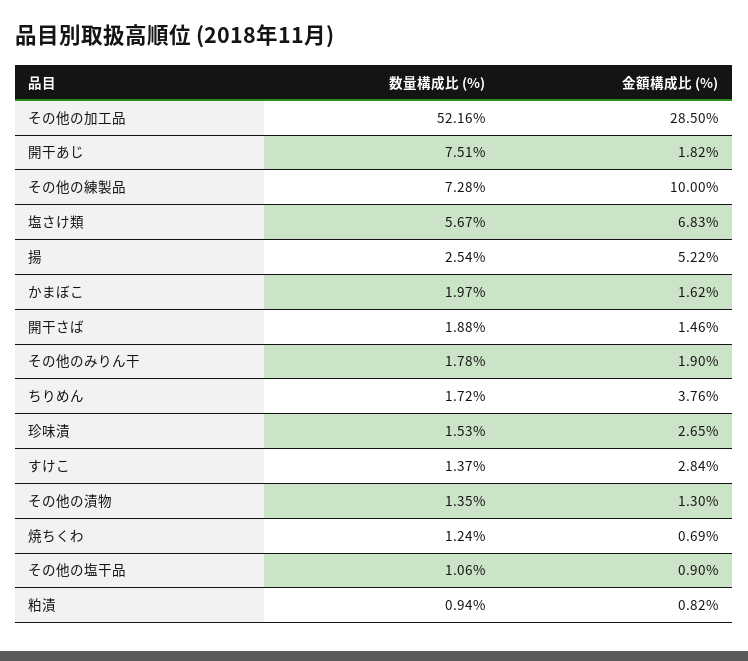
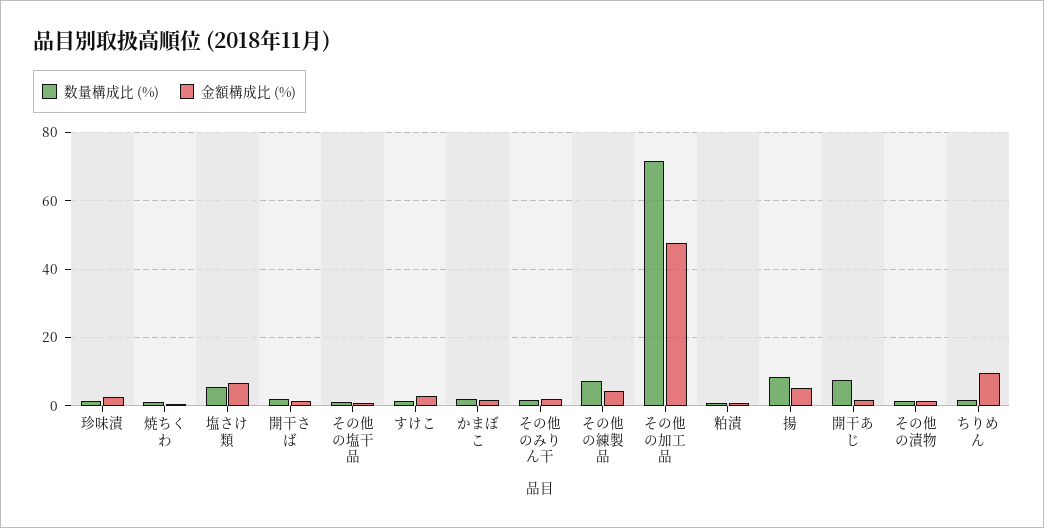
  {
    "数量構成比 (%)": {
-     "その他の加工品": 52.16,
+     "その他の加工品": 72,
      "開干あじ": 7.51,
      "その他の練製品": 7.28,
      "塩さけ類": 5.67,
-     "揚": 2.54,
+     "揚": 8,
      "かまぼこ": 1.97,
      "開干さば": 1.88,
      "その他のみりん干": 1.78,
      "ちりめん": 1.72,
      "珍味漬": 1.53,
      "すけこ": 1.37,
      "その他の漬物": 1.35,
      "焼ちくわ": 1.24,
      "その他の塩干品": 1.06,
      "粕漬": 0.94
    },
    "金額構成比 (%)": {
-     "その他の加工品": 28.5,
+     "その他の加工品": 48,
      "開干あじ": 1.82,
-     "その他の練製品": 10,
+     "その他の練製品": 4,
      "塩さけ類": 6.83,
      "揚": 5.22,
      "かまぼこ": 1.62,
      "開干さば": 1.46,
      "その他のみりん干": 1.9,
-     "ちりめん": 3.76,
+     "ちりめん": 10,
      "珍味漬": 2.65,
      "すけこ": 2.84,
      "その他の漬物": 1.3,
      "焼ちくわ": 0.69,
      "その他の塩干品": 0.9,
      "粕漬": 0.82
    }
  }

